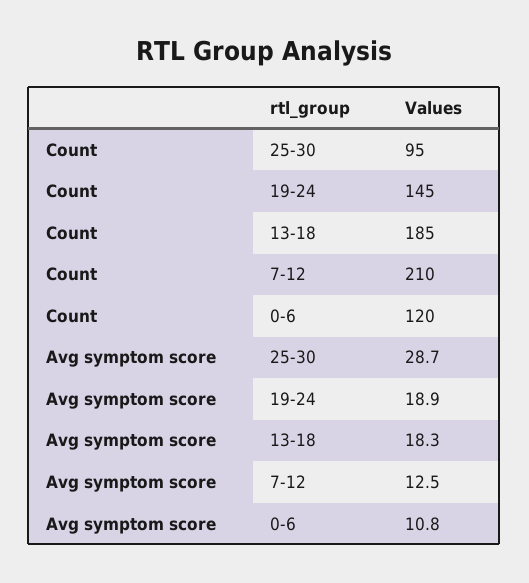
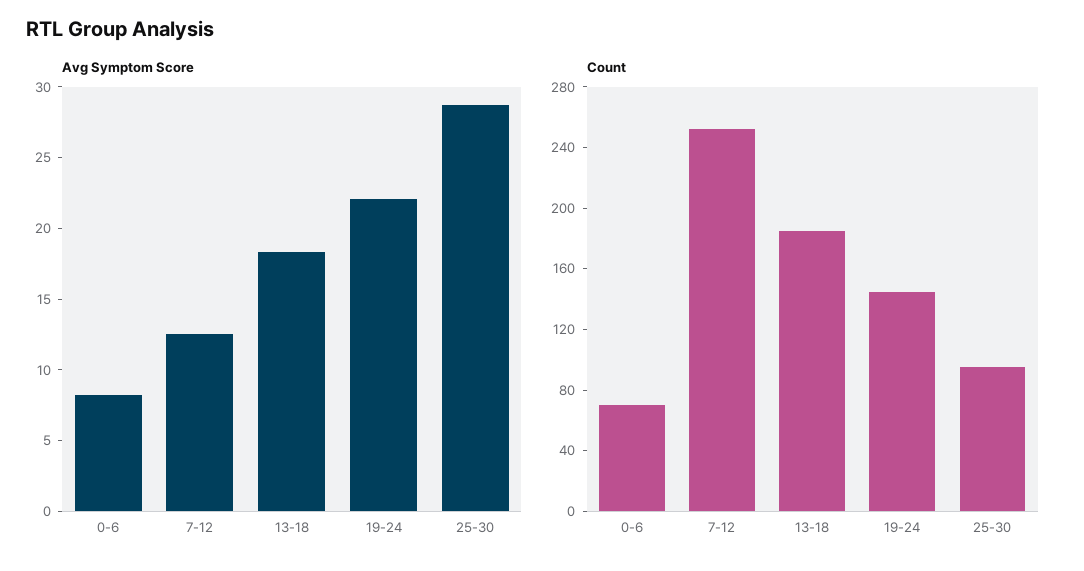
  {
    "Count": {
      "25-30": 95,
      "19-24": 145,
      "13-18": 185,
-     "7-12": 210,
+     "7-12": 250,
-     "0-6": 120
+     "0-6": 70
    },
    "Avg symptom score": {
      "25-30": 28.7,
-     "19-24": 18.9,
+     "19-24": 22,
      "13-18": 18.3,
      "7-12": 12.5,
-     "0-6": 10.8
+     "0-6": 8
    }
  }

